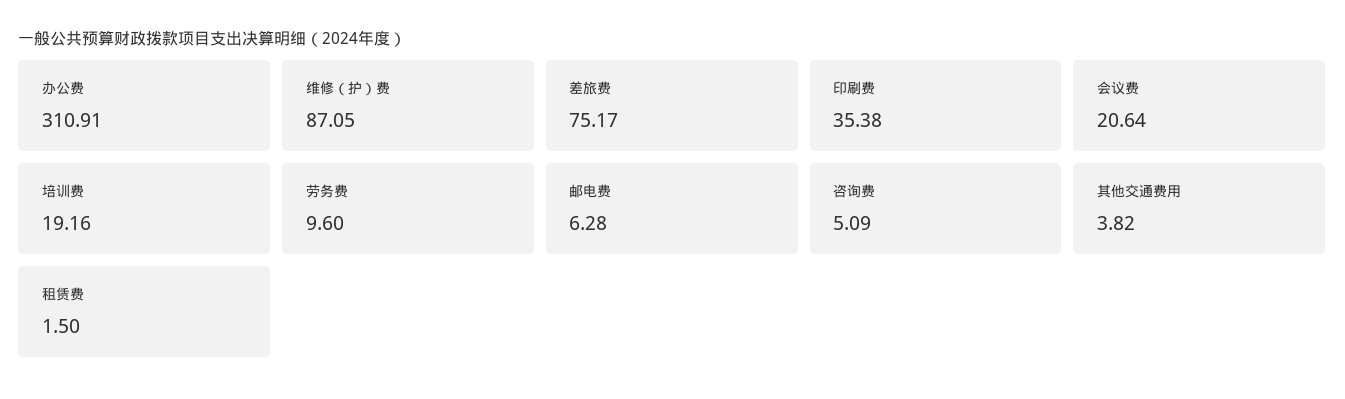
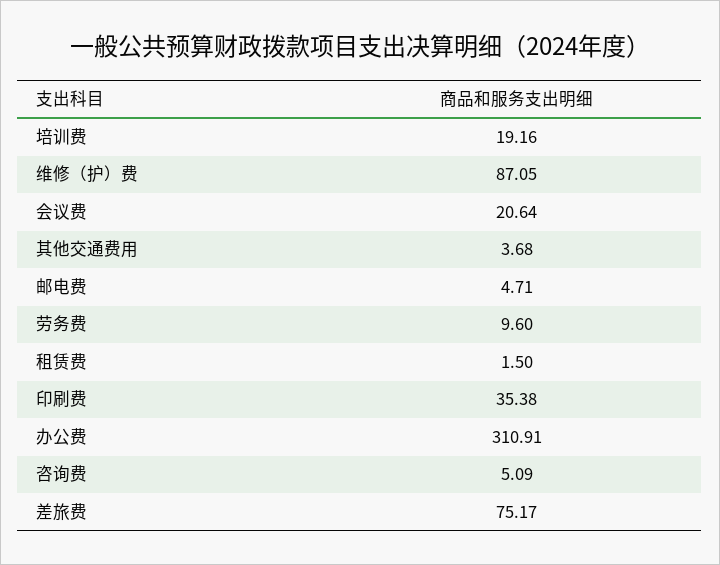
  {
    "办公费": 310.91,
    "维修（护）费": 87.05,
    "差旅费": 75.17,
    "印刷费": 35.38,
    "会议费": 20.64,
    "培训费": 19.16,
    "劳务费": 9.6,
-   "邮电费": 6.28,
+   "邮电费": 4.71,
    "咨询费": 5.09,
-   "其他交通费用": 3.82,
+   "其他交通费用": 3.68,
    "租赁费": 1.5
  }

